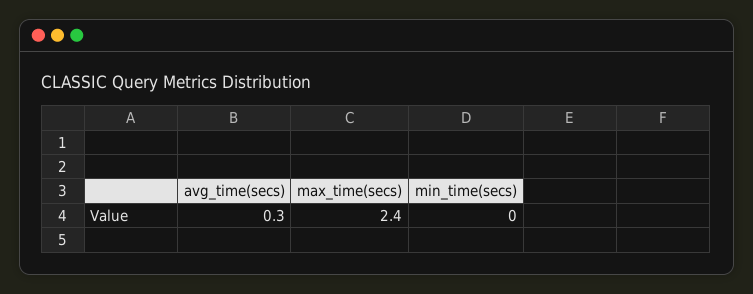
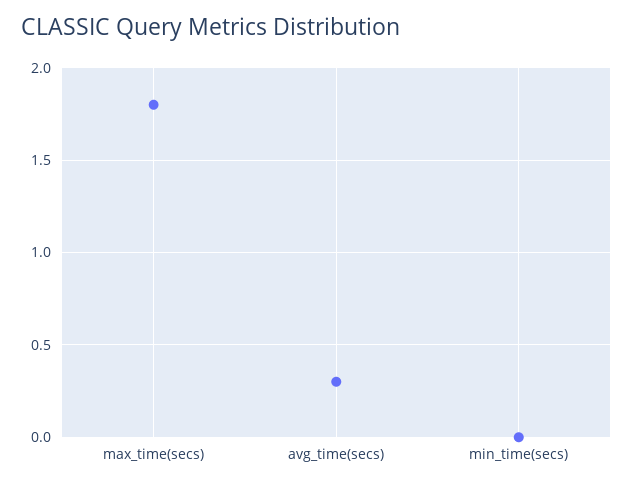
  {
    "avg_time(secs)": 0.3,
-   "max_time(secs)": 2.4,
+   "max_time(secs)": 1.8,
    "min_time(secs)": 0
  }

